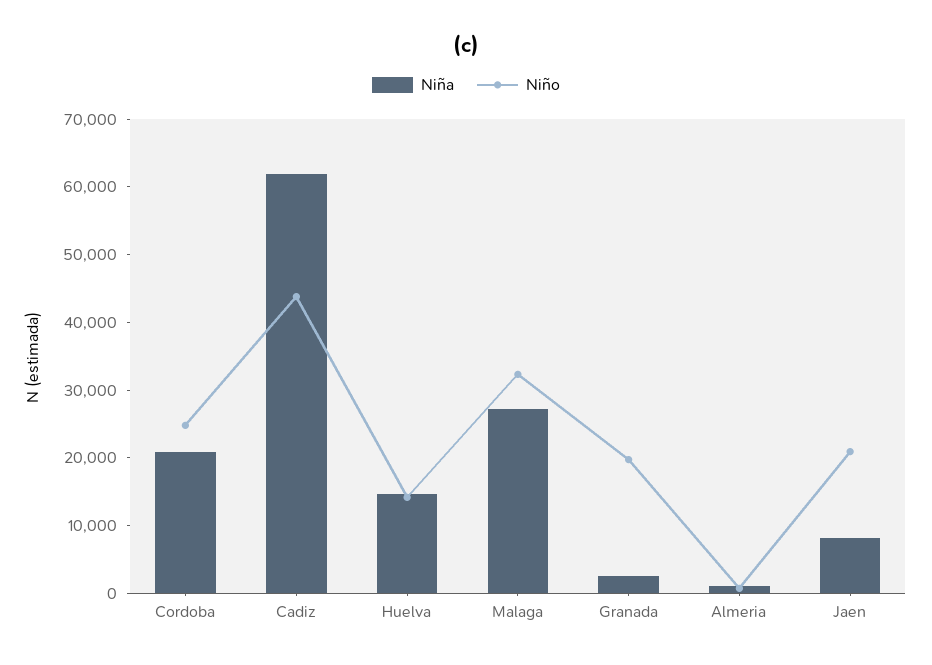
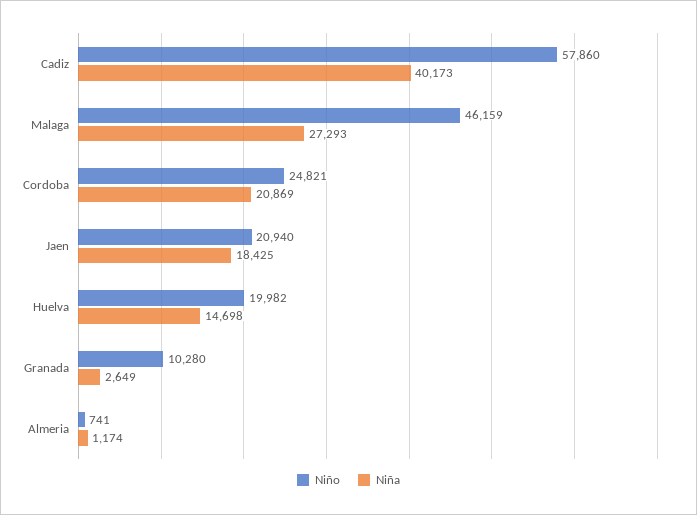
  {
    "Niña": {
      "Cordoba": 20869,
-     "Cadiz": 62000,
+     "Cadiz": 40173,
      "Huelva": 14698,
      "Malaga": 27293,
      "Granada": 2649,
      "Almeria": 1174,
-     "Jaen": 8000
+     "Jaen": 18425
    },
    "Niño": {
      "Cordoba": 24821,
-     "Cadiz": 44000,
+     "Cadiz": 57860,
-     "Huelva": 14000,
+     "Huelva": 19982,
-     "Malaga": 32000,
+     "Malaga": 46159,
-     "Granada": 20000,
+     "Granada": 10280,
      "Almeria": 741,
      "Jaen": 20940
    }
  }

